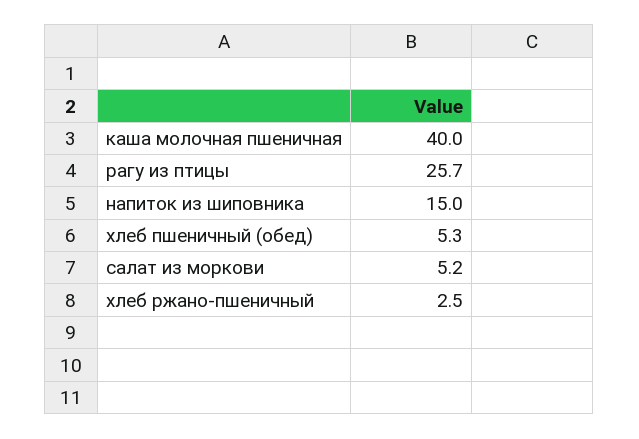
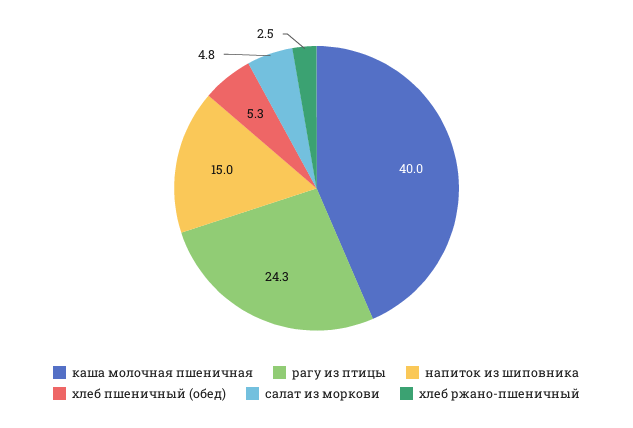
  {
    "каша молочная пшеничная": 40,
-   "рагу из птицы": 25.7,
+   "рагу из птицы": 24.3,
    "напиток из шиповника": 15,
    "хлеб пшеничный (обед)": 5.3,
-   "салат из моркови": 5.2,
+   "салат из моркови": 4.8,
    "хлеб ржано-пшеничный": 2.5
  }

